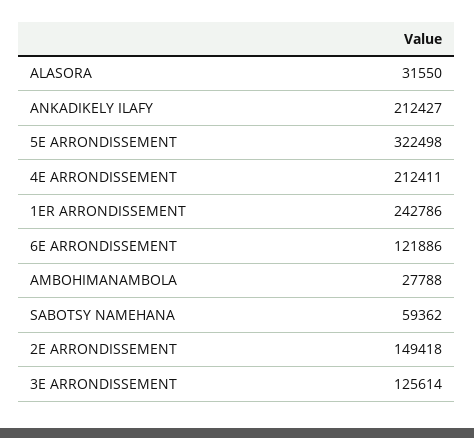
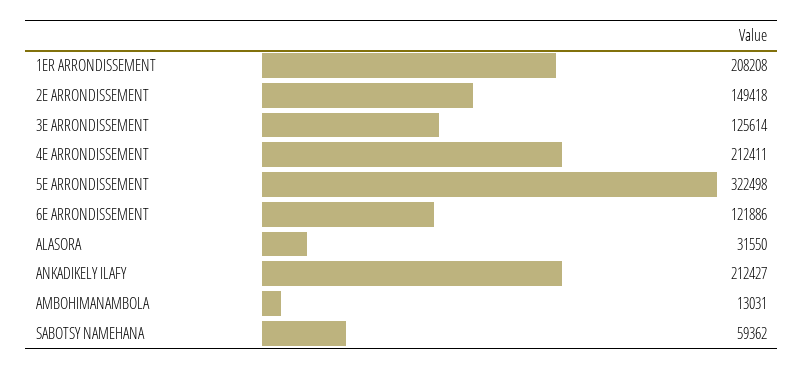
  {
    "ALASORA": 31550,
    "ANKADIKELY ILAFY": 212427,
    "5E ARRONDISSEMENT": 322498,
    "4E ARRONDISSEMENT": 212411,
-   "1ER ARRONDISSEMENT": 242786,
+   "1ER ARRONDISSEMENT": 208208,
    "6E ARRONDISSEMENT": 121886,
-   "AMBOHIMANAMBOLA": 27788,
+   "AMBOHIMANAMBOLA": 13031,
    "SABOTSY NAMEHANA": 59362,
    "2E ARRONDISSEMENT": 149418,
    "3E ARRONDISSEMENT": 125614
  }

